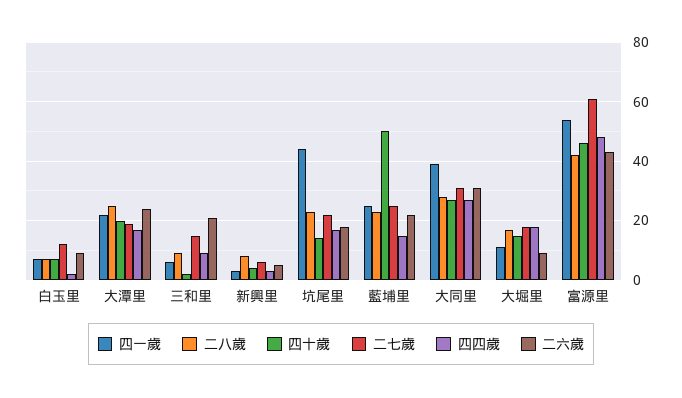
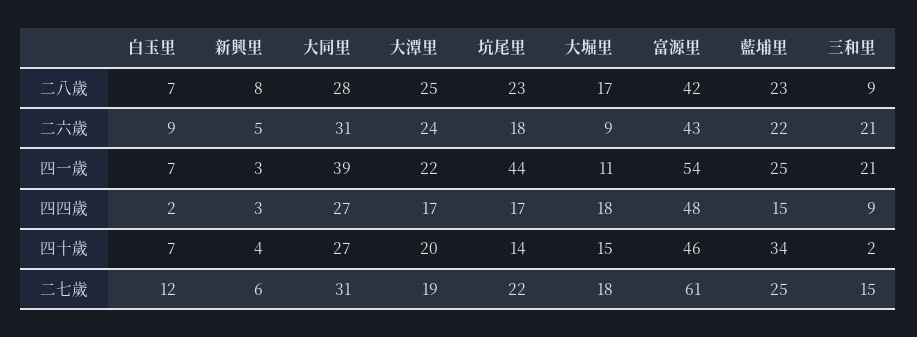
  {
    "四一歲": {
      "白玉里": 7,
      "大潭里": 22,
-     "三和里": 5,
+     "三和里": 21,
      "新興里": 3,
      "坑尾里": 44,
      "藍埔里": 25,
      "大同里": 39,
      "大堀里": 11,
      "富源里": 54
    },
    "二八歲": {
      "白玉里": 7,
      "大潭里": 25,
      "三和里": 9,
      "新興里": 8,
      "坑尾里": 23,
      "藍埔里": 23,
      "大同里": 28,
      "大堀里": 17,
      "富源里": 42
    },
    "四十歲": {
      "白玉里": 7,
      "大潭里": 20,
      "三和里": 2,
      "新興里": 4,
      "坑尾里": 14,
-     "藍埔里": 50,
+     "藍埔里": 34,
      "大同里": 27,
      "大堀里": 15,
      "富源里": 46
    },
    "二七歲": {
      "白玉里": 12,
      "大潭里": 19,
      "三和里": 15,
      "新興里": 6,
      "坑尾里": 22,
      "藍埔里": 25,
      "大同里": 31,
      "大堀里": 18,
      "富源里": 61
    },
    "四四歲": {
      "白玉里": 2,
      "大潭里": 17,
      "三和里": 9,
      "新興里": 3,
      "坑尾里": 17,
      "藍埔里": 15,
      "大同里": 27,
      "大堀里": 18,
      "富源里": 48
    },
    "二六歲": {
      "白玉里": 9,
      "大潭里": 24,
      "三和里": 21,
      "新興里": 5,
      "坑尾里": 18,
      "藍埔里": 22,
      "大同里": 31,
      "大堀里": 9,
      "富源里": 43
    }
  }

